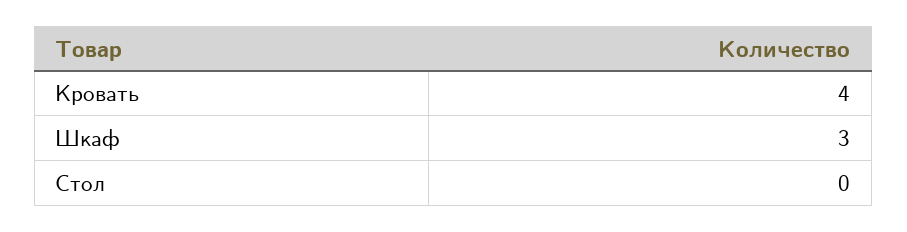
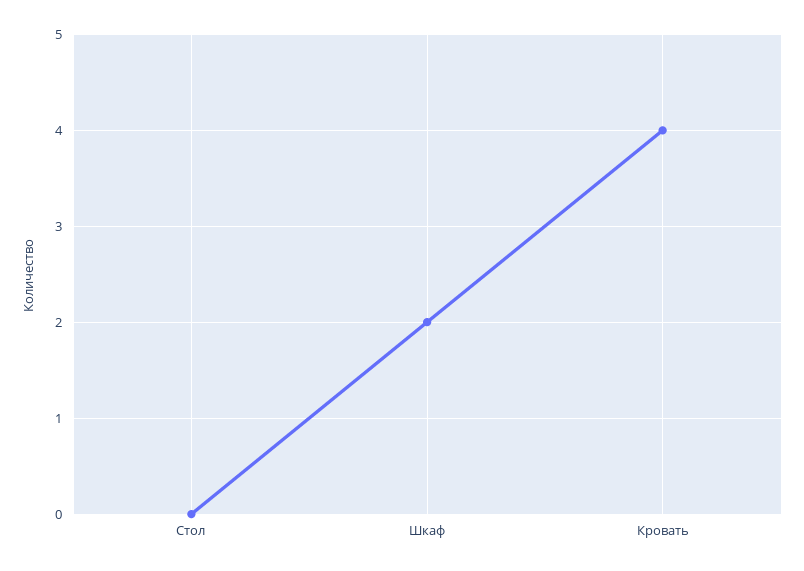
  {
    "Кровать": 4,
-   "Шкаф": 3,
+   "Шкаф": 2,
    "Стол": 0
  }

